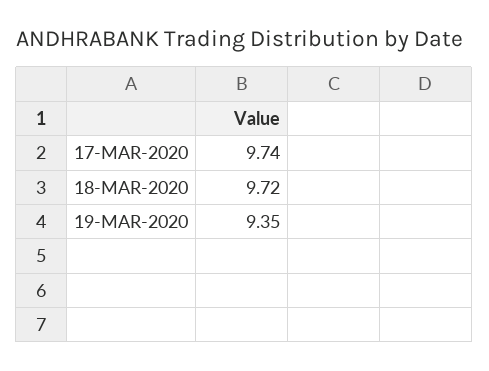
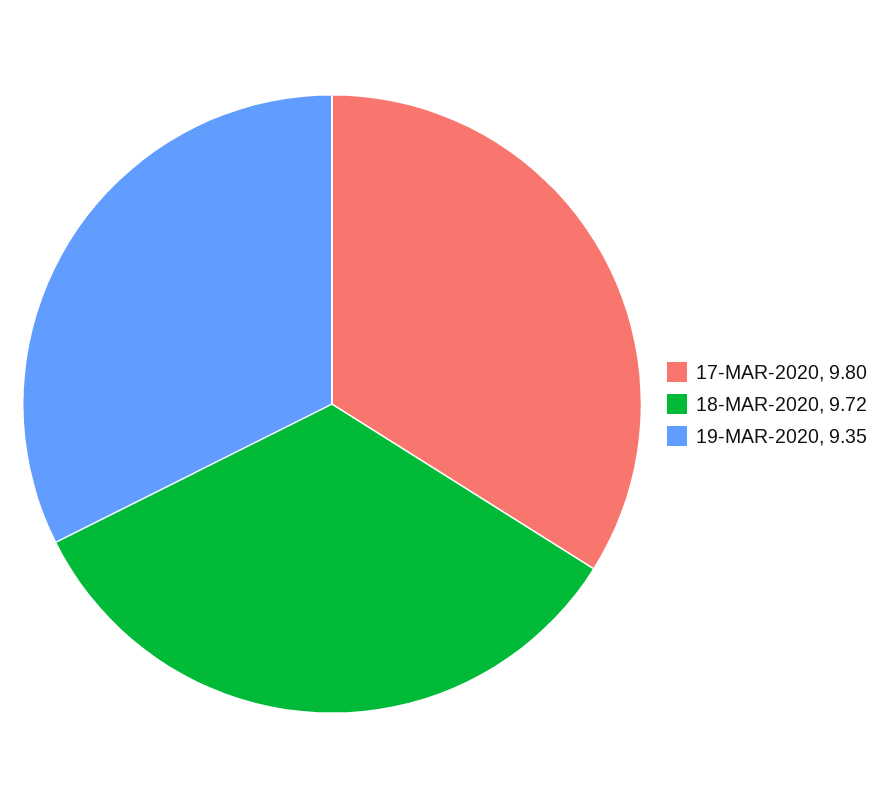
  {
-   "17-MAR-2020": 9.74,
+   "17-MAR-2020": 9.8,
    "18-MAR-2020": 9.72,
    "19-MAR-2020": 9.35
  }

